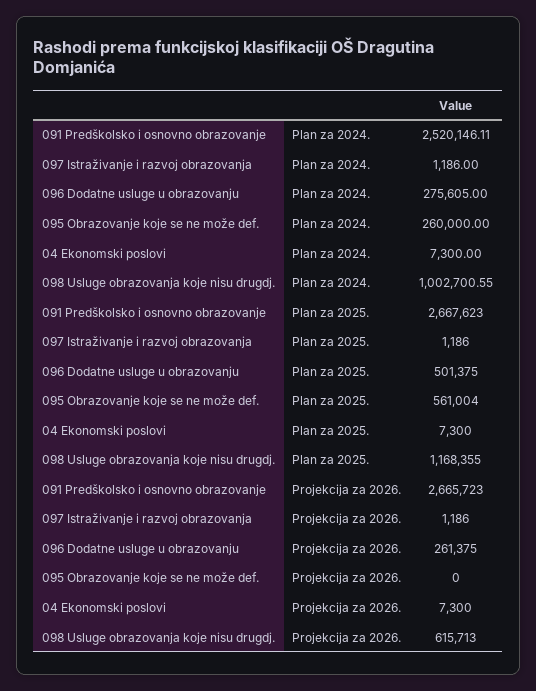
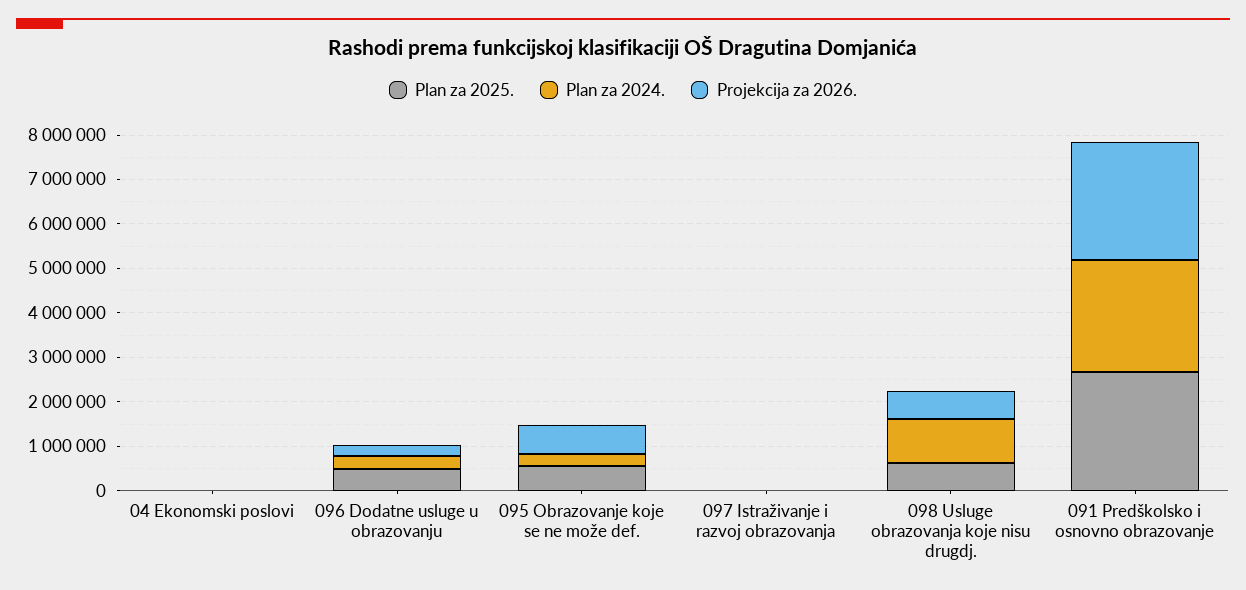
  {
    "Plan za 2024.": {
      "091 Predškolsko i osnovno obrazovanje": 2520146.11,
      "097 Istraživanje i razvoj obrazovanja": 1186,
      "096 Dodatne usluge u obrazovanju": 275605,
      "095 Obrazovanje koje se ne može def.": 260000,
      "04 Ekonomski poslovi": 7300,
      "098 Usluge obrazovanja koje nisu drugdj.": 1002700.55
    },
    "Plan za 2025.": {
      "091 Predškolsko i osnovno obrazovanje": 2667623,
      "097 Istraživanje i razvoj obrazovanja": 1186,
      "096 Dodatne usluge u obrazovanju": 501375,
      "095 Obrazovanje koje se ne može def.": 561004,
      "04 Ekonomski poslovi": 7300,
-     "098 Usluge obrazovanja koje nisu drugdj.": 1168355
+     "098 Usluge obrazovanja koje nisu drugdj.": 600000
    },
    "Projekcija za 2026.": {
      "091 Predškolsko i osnovno obrazovanje": 2665723,
      "097 Istraživanje i razvoj obrazovanja": 1186,
      "096 Dodatne usluge u obrazovanju": 261375,
-     "095 Obrazovanje koje se ne može def.": 0,
+     "095 Obrazovanje koje se ne može def.": 600000,
      "04 Ekonomski poslovi": 7300,
      "098 Usluge obrazovanja koje nisu drugdj.": 615713
    }
  }

